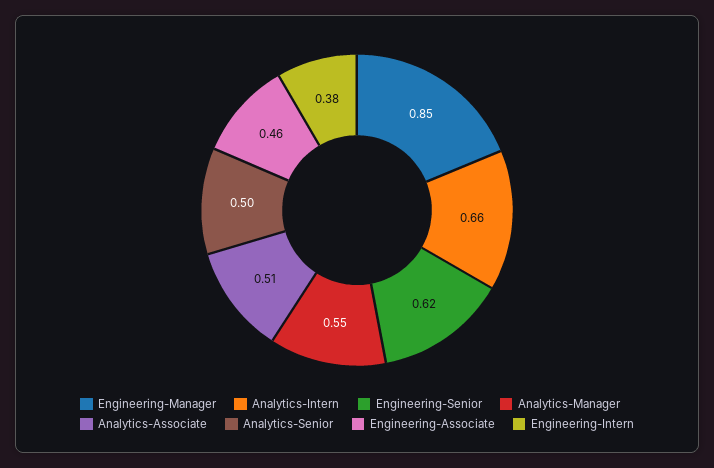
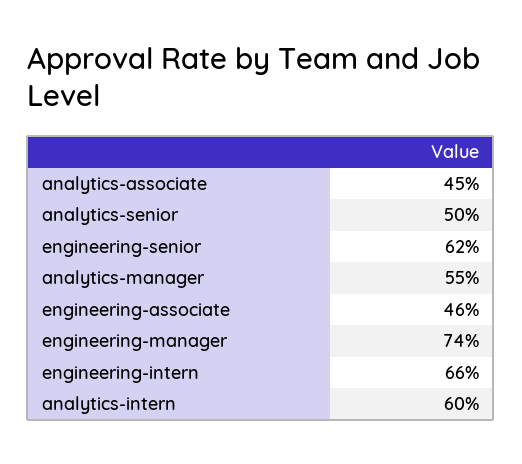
  {
-   "Engineering-Manager": 0.85,
+   "Engineering-Manager": 0.74,
-   "Analytics-Intern": 0.66,
+   "Analytics-Intern": 0.6,
    "Engineering-Senior": 0.62,
    "Analytics-Manager": 0.55,
-   "Analytics-Associate": 0.51,
+   "Analytics-Associate": 0.45,
    "Analytics-Senior": 0.5,
    "Engineering-Associate": 0.46,
-   "Engineering-Intern": 0.38
+   "Engineering-Intern": 0.66
  }

